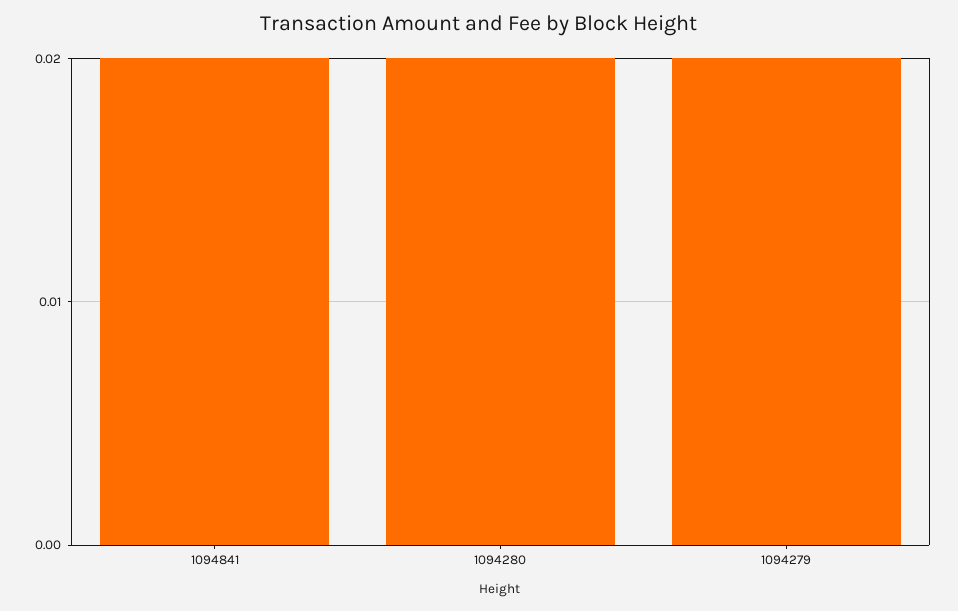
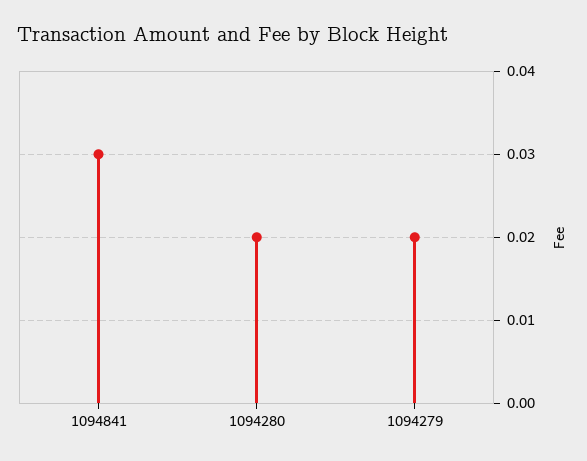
  {
-   "1094841": 0.02,
+   "1094841": 0.03,
    "1094280": 0.02,
    "1094279": 0.02
  }

